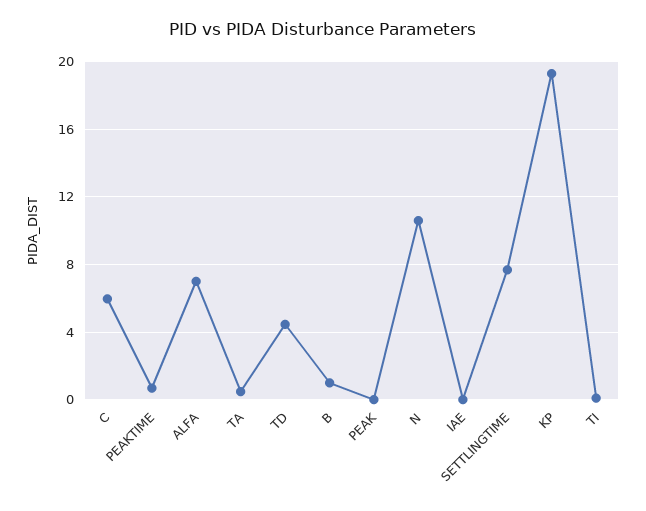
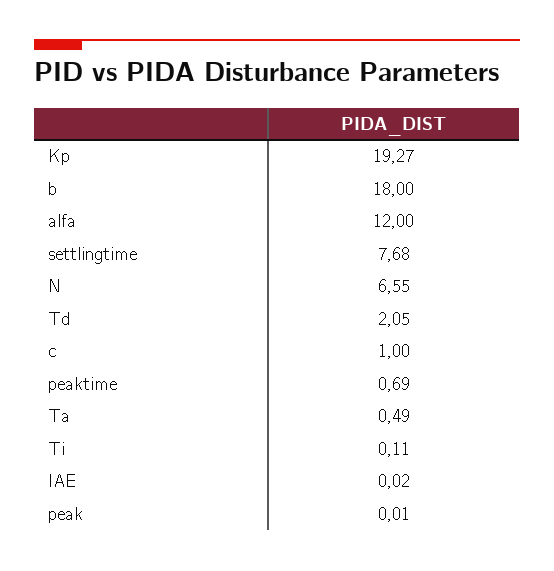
  {
-   "C": 6,
+   "C": 1,
    "PEAKTIME": 0.69,
-   "ALFA": 7,
+   "ALFA": 12,
    "TA": 0.49,
-   "TD": 4.5,
+   "TD": 2.05,
-   "B": 1,
+   "B": 18,
    "PEAK": 0.01,
-   "N": 10.5,
+   "N": 6.55,
    "IAE": 0.02,
    "SETTLINGTIME": 7.68,
    "KP": 19.27,
    "TI": 0.11
  }

